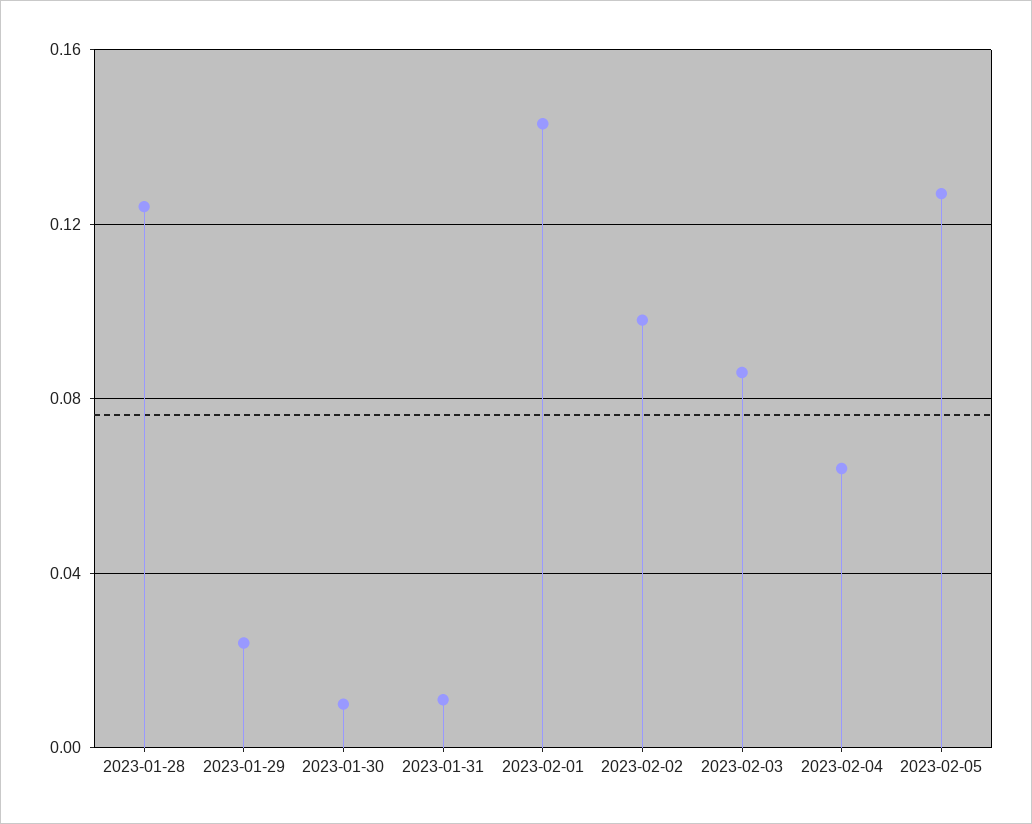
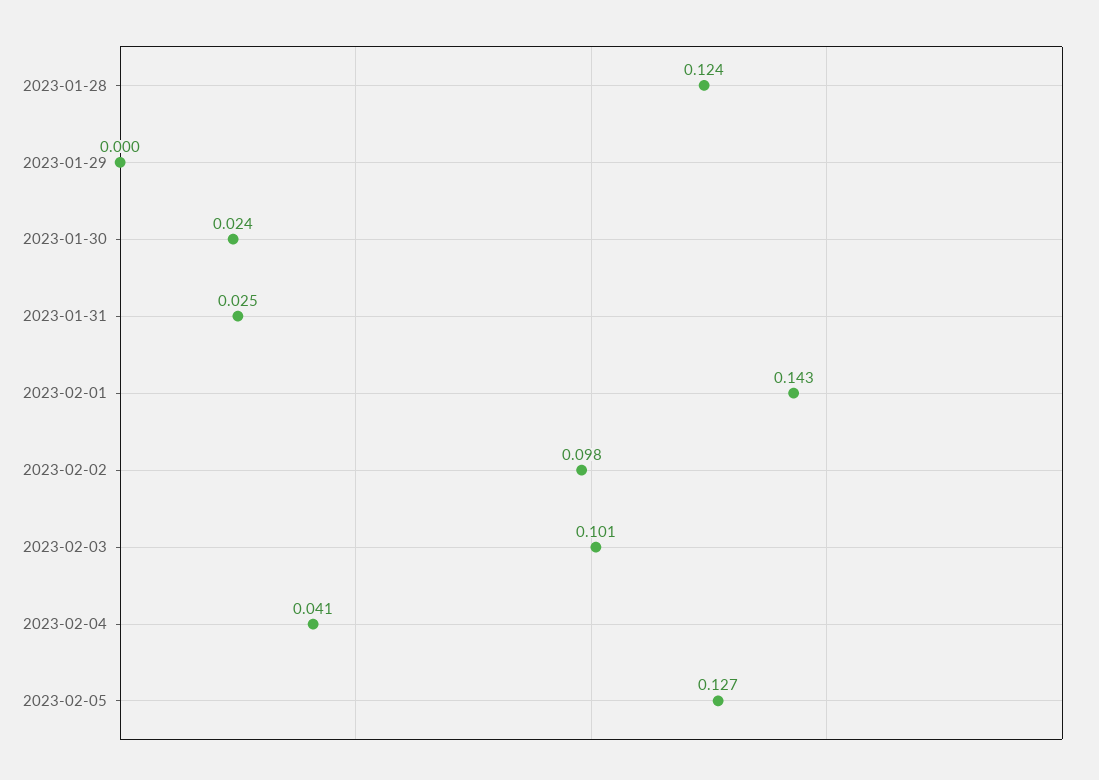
  {
    "2023-01-28": 0.124,
-   "2023-01-29": 0.025,
+   "2023-01-29": 0,
-   "2023-01-30": 0.01,
+   "2023-01-30": 0.024,
-   "2023-01-31": 0.01,
+   "2023-01-31": 0.025,
    "2023-02-01": 0.143,
    "2023-02-02": 0.098,
-   "2023-02-03": 0.085,
+   "2023-02-03": 0.101,
-   "2023-02-04": 0.065,
+   "2023-02-04": 0.041,
    "2023-02-05": 0.127
  }

